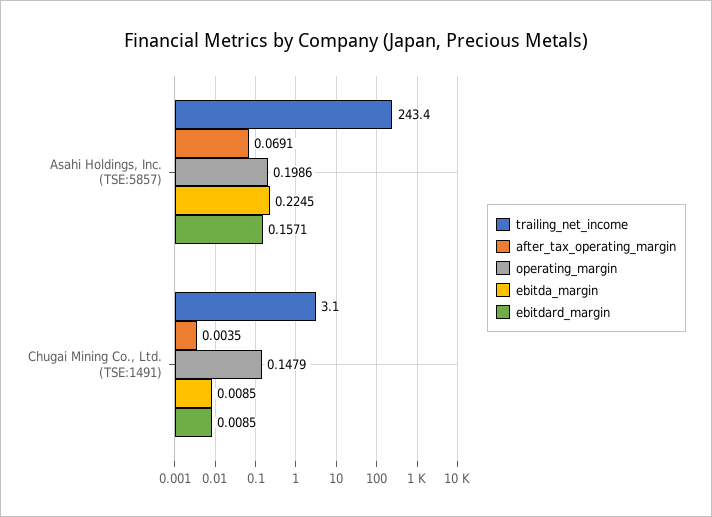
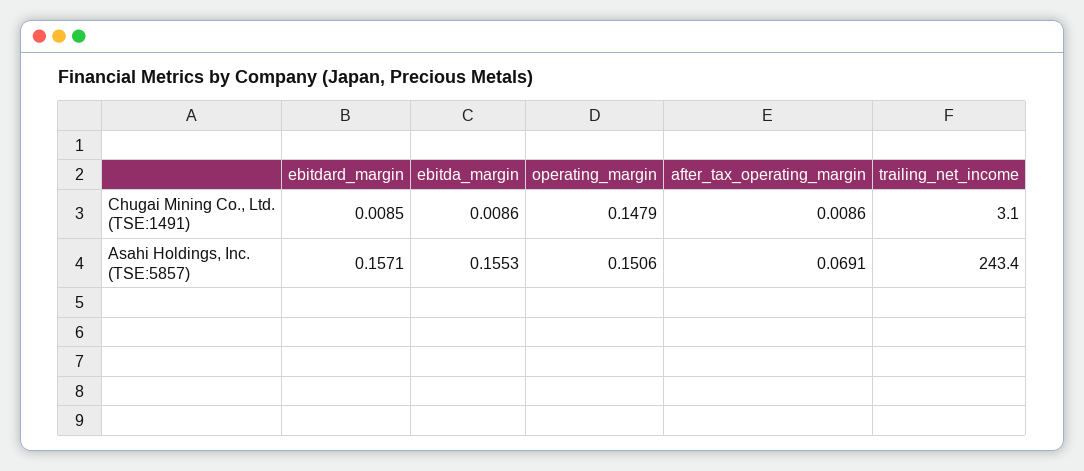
  {
    "trailing_net_income": {
      "Asahi Holdings, Inc. (TSE:5857)": 243.4,
      "Chugai Mining Co., Ltd. (TSE:1491)": 3.1
    },
    "after_tax_operating_margin": {
      "Asahi Holdings, Inc. (TSE:5857)": 0.0691,
-     "Chugai Mining Co., Ltd. (TSE:1491)": 0.0035
+     "Chugai Mining Co., Ltd. (TSE:1491)": 0.0086
    },
    "operating_margin": {
-     "Asahi Holdings, Inc. (TSE:5857)": 0.1986,
+     "Asahi Holdings, Inc. (TSE:5857)": 0.1506,
      "Chugai Mining Co., Ltd. (TSE:1491)": 0.1479
    },
    "ebitda_margin": {
-     "Asahi Holdings, Inc. (TSE:5857)": 0.2245,
+     "Asahi Holdings, Inc. (TSE:5857)": 0.1553,
-     "Chugai Mining Co., Ltd. (TSE:1491)": 0.0085
+     "Chugai Mining Co., Ltd. (TSE:1491)": 0.0086
    },
    "ebitdard_margin": {
      "Asahi Holdings, Inc. (TSE:5857)": 0.1571,
      "Chugai Mining Co., Ltd. (TSE:1491)": 0.0085
    }
  }

